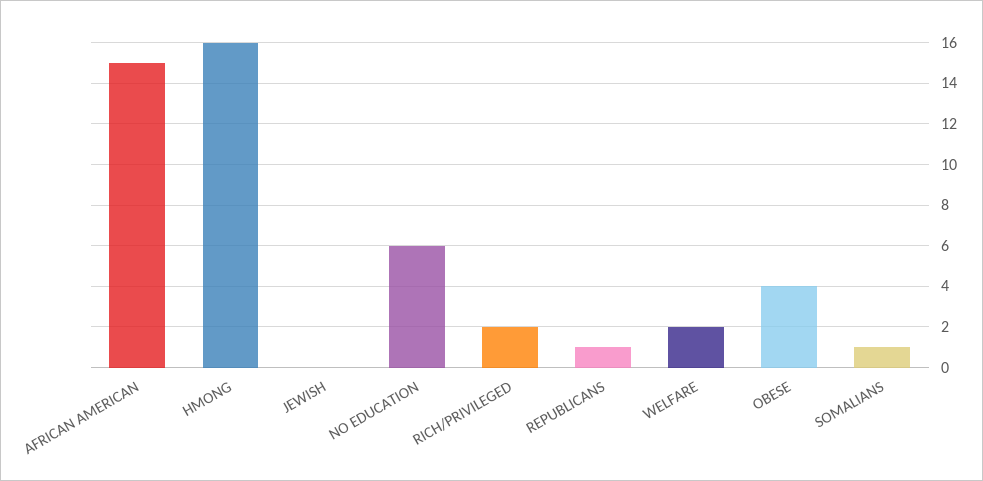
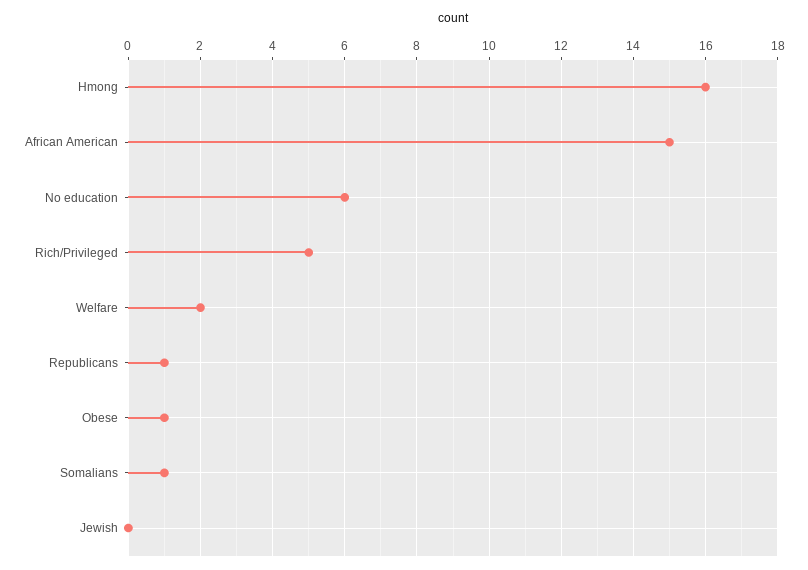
  {
    "AFRICAN AMERICAN": 15,
    "HMONG": 16,
    "JEWISH": 0,
    "NO EDUCATION": 6,
-   "RICH/PRIVILEGED": 2,
+   "RICH/PRIVILEGED": 5,
    "REPUBLICANS": 1,
    "WELFARE": 2,
-   "OBESE": 4,
+   "OBESE": 1,
    "SOMALIANS": 1
  }

